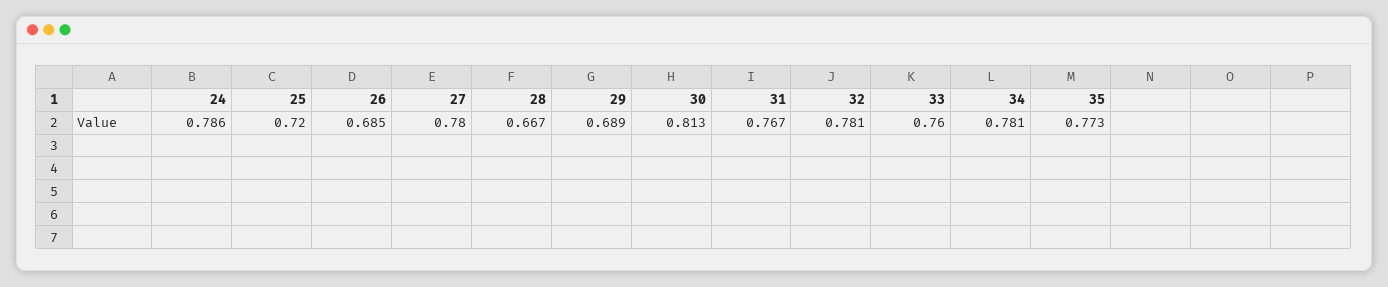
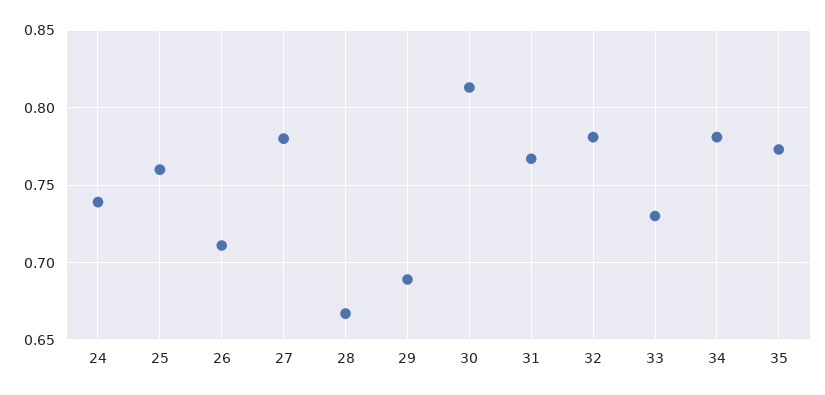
  {
-   "24": 0.786,
+   "24": 0.74,
-   "25": 0.72,
+   "25": 0.76,
-   "26": 0.685,
+   "26": 0.71,
    "27": 0.78,
    "28": 0.667,
    "29": 0.689,
    "30": 0.813,
    "31": 0.767,
    "32": 0.781,
-   "33": 0.76,
+   "33": 0.73,
    "34": 0.781,
    "35": 0.773
  }

